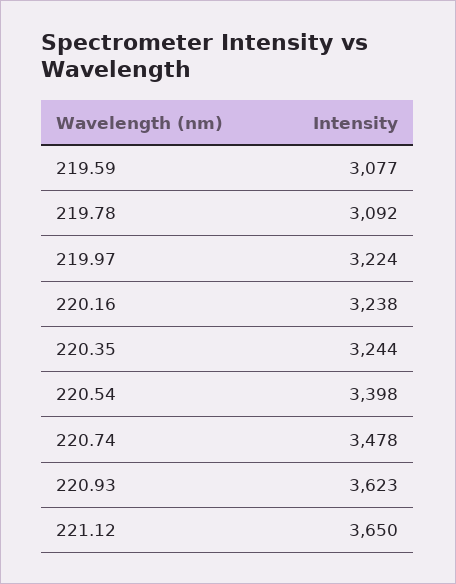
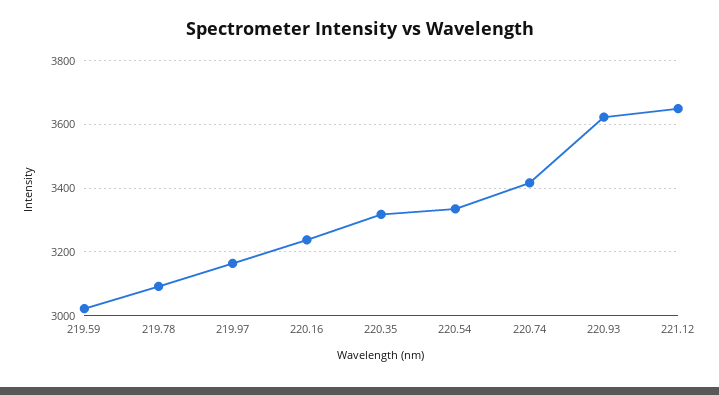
  {
-   "219.59": 3077,
+   "219.59": 3020,
    "219.78": 3092,
-   "219.97": 3224,
+   "219.97": 3160,
    "220.16": 3238,
-   "220.35": 3244,
+   "220.35": 3320,
-   "220.54": 3398,
+   "220.54": 3340,
-   "220.74": 3478,
+   "220.74": 3420,
    "220.93": 3623,
    "221.12": 3650
  }

